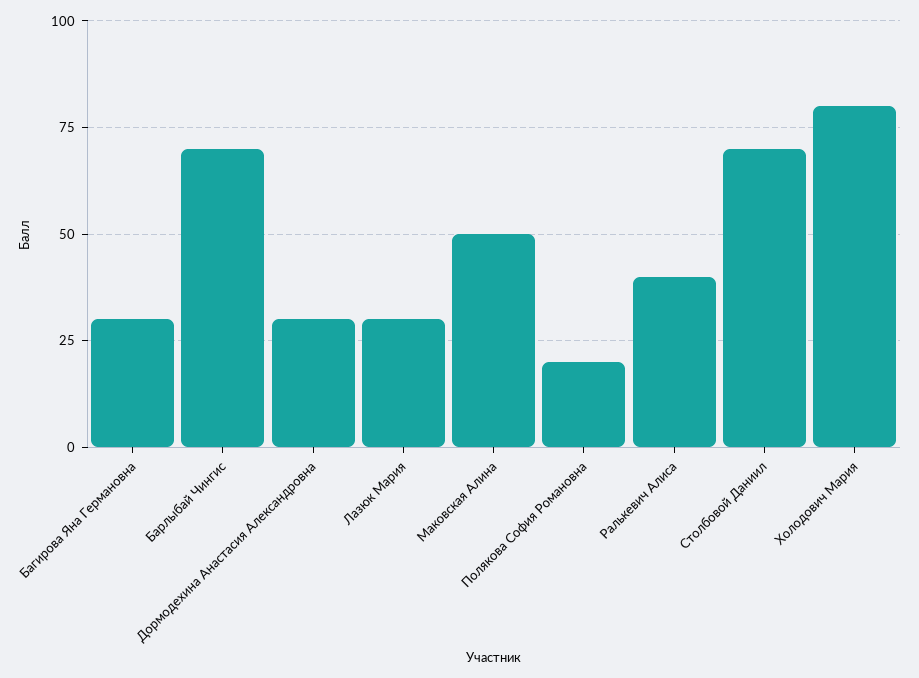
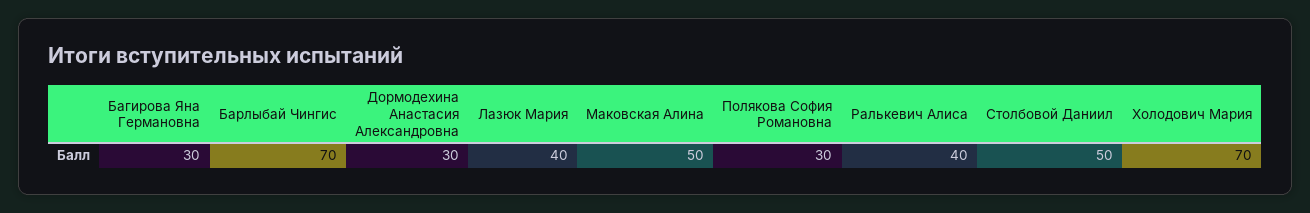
  {
    "Багирова Яна Германовна": 30,
    "Барлыбай Чингис": 70,
    "Дормодехина Анастасия Александровна": 30,
-   "Лазюк Мария": 30,
+   "Лазюк Мария": 40,
    "Маковская Алина": 50,
-   "Полякова София Романовна": 20,
+   "Полякова София Романовна": 30,
    "Ралькевич Алиса": 40,
-   "Столбовой Даниил": 70,
+   "Столбовой Даниил": 50,
-   "Холодович Мария": 80
+   "Холодович Мария": 70
  }

